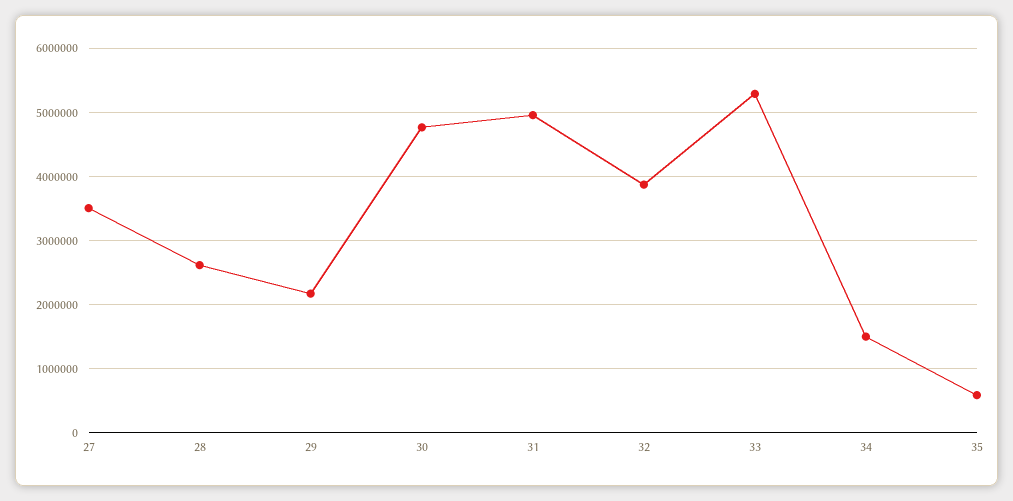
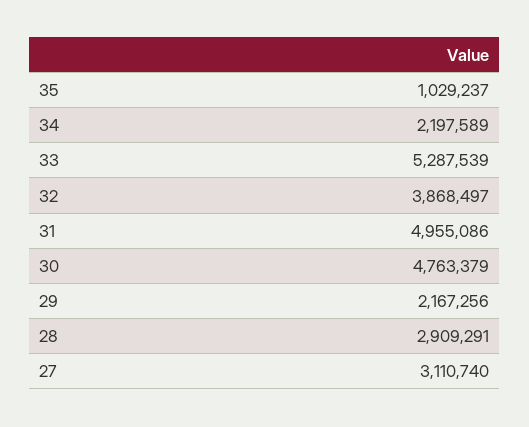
  {
-   "27": 3500000,
+   "27": 3110740,
-   "28": 2600000,
+   "28": 2909291,
    "29": 2167256,
    "30": 4763379,
    "31": 4955086,
    "32": 3868497,
    "33": 5287539,
-   "34": 1500000,
+   "34": 2197589,
-   "35": 600000
+   "35": 1029237
  }

